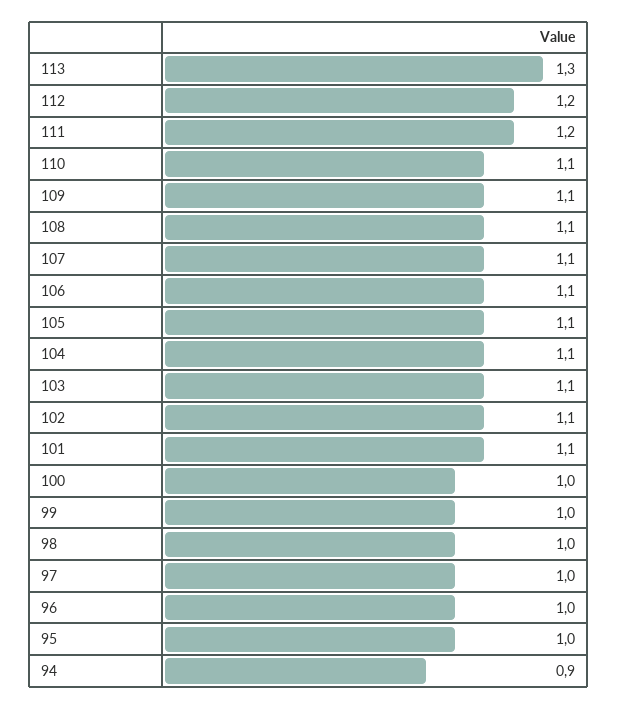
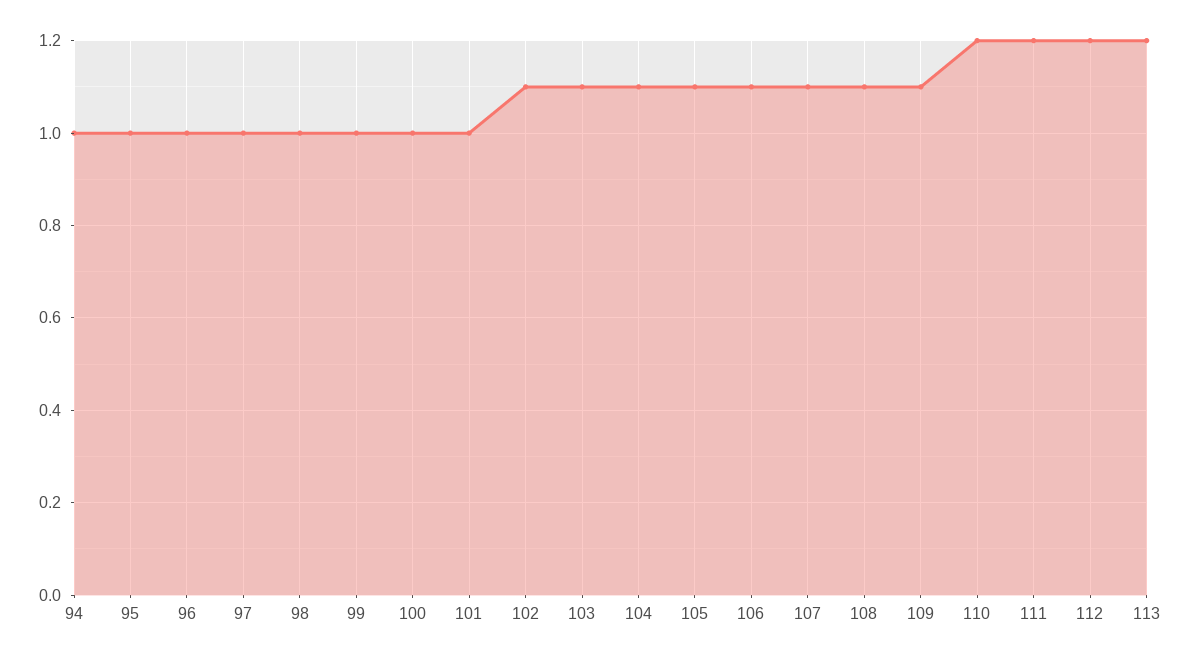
  {
-   "113": 1.3,
+   "113": 1.2,
    "112": 1.2,
    "111": 1.2,
-   "110": 1.1,
+   "110": 1.2,
    "109": 1.1,
    "108": 1.1,
    "107": 1.1,
    "106": 1.1,
    "105": 1.1,
    "104": 1.1,
    "103": 1.1,
    "102": 1.1,
-   "101": 1.1,
+   "101": 1,
    "100": 1,
    "99": 1,
    "98": 1,
    "97": 1,
    "96": 1,
    "95": 1,
-   "94": 0.9
+   "94": 1
  }

